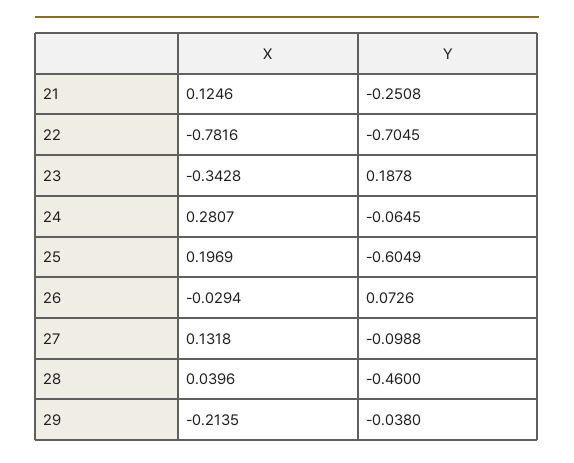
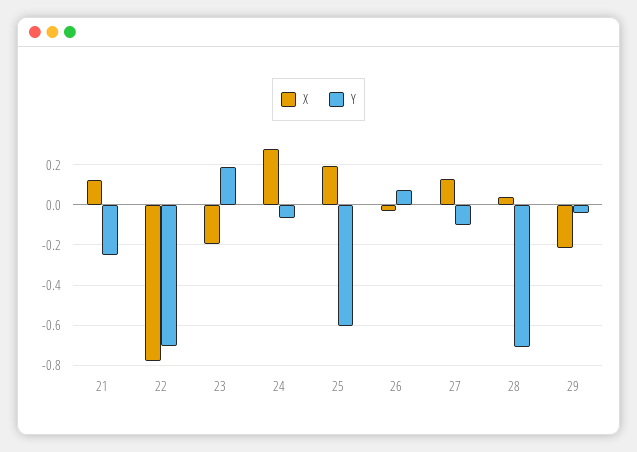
  {
    "X": {
      "21": 0.1246,
      "22": -0.7816,
-     "23": -0.3428,
+     "23": -0.2,
      "24": 0.2807,
      "25": 0.1969,
      "26": -0.0294,
      "27": 0.1318,
      "28": 0.0396,
      "29": -0.2135
    },
    "Y": {
      "21": -0.2508,
      "22": -0.7045,
      "23": 0.1878,
      "24": -0.0645,
      "25": -0.6049,
      "26": 0.0726,
      "27": -0.0988,
-     "28": -0.46,
+     "28": -0.7,
      "29": -0.038
    }
  }

